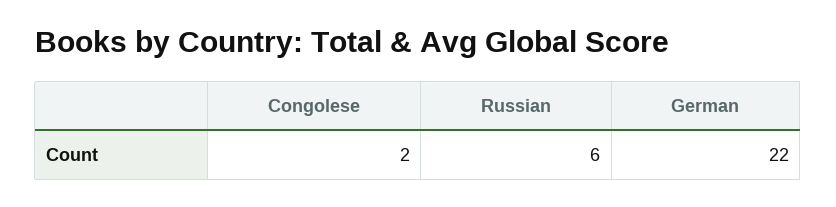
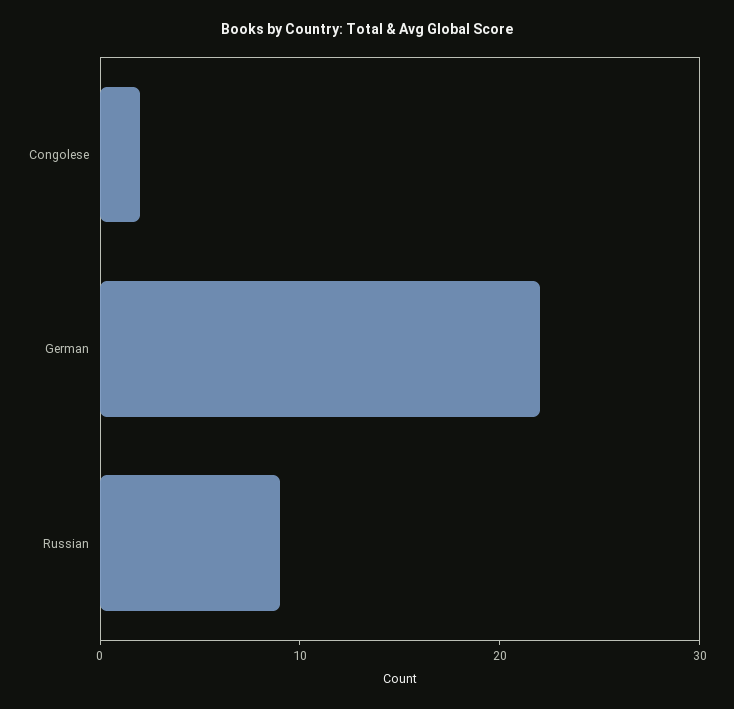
  {
    "Congolese": 2,
-   "Russian": 6,
+   "Russian": 9,
    "German": 22
  }

